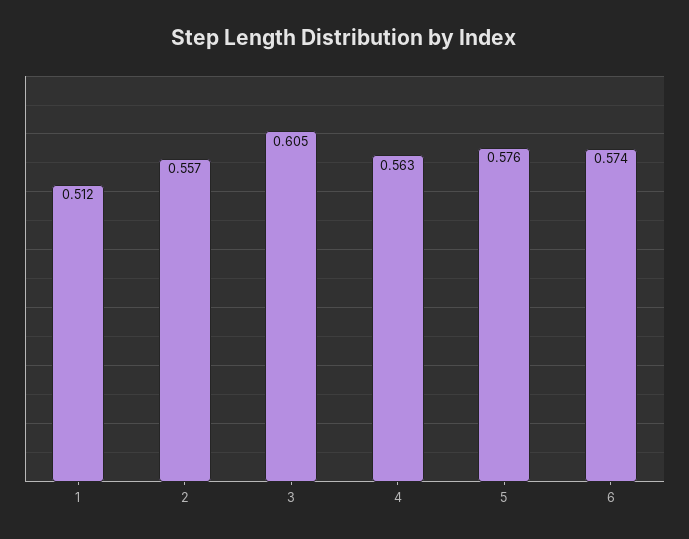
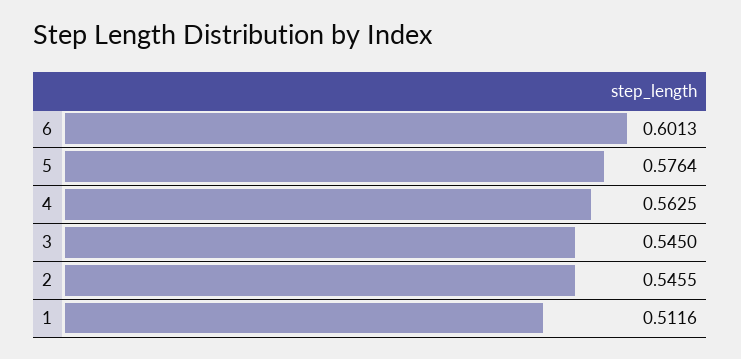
  {
    "1": 0.5116,
-   "2": 0.557,
+   "2": 0.5455,
-   "3": 0.605,
+   "3": 0.545,
    "4": 0.5625,
    "5": 0.5764,
-   "6": 0.574
+   "6": 0.6013
  }

